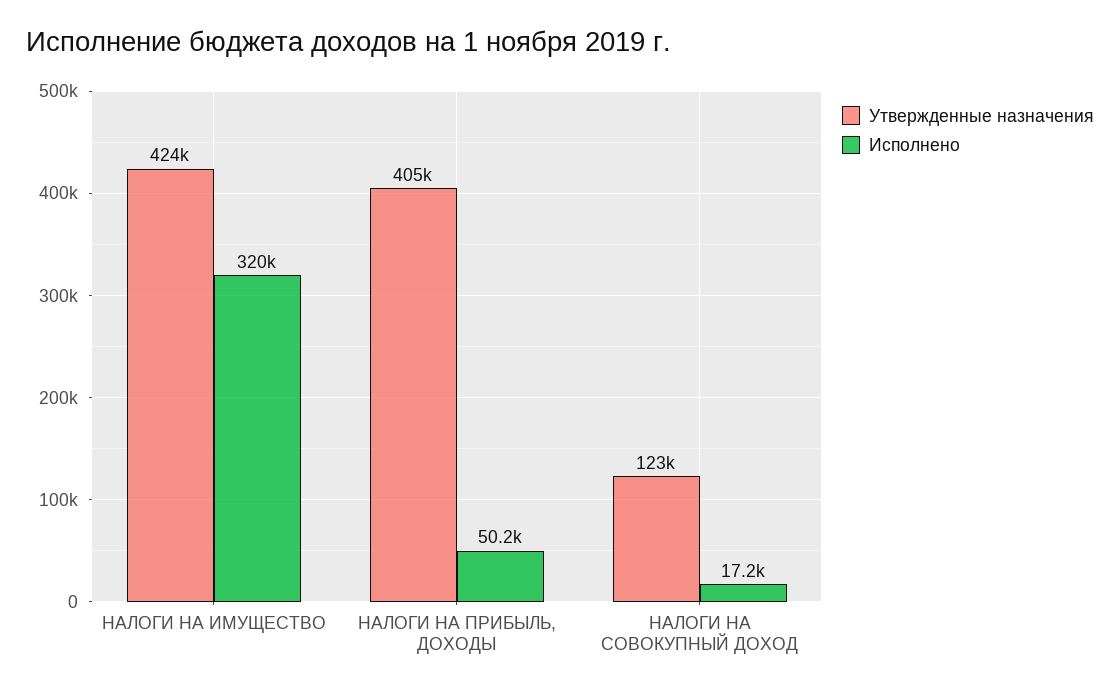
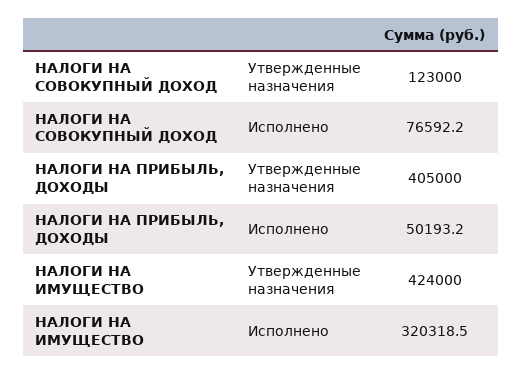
  {
    "Утвержденные назначения": {
      "НАЛОГИ НА ИМУЩЕСТВО": 424000,
      "НАЛОГИ НА ПРИБЫЛЬ, ДОХОДЫ": 405000,
      "НАЛОГИ НА СОВОКУПНЫЙ ДОХОД": 123000
    },
    "Исполнено": {
      "НАЛОГИ НА ИМУЩЕСТВО": 320318.5,
      "НАЛОГИ НА ПРИБЫЛЬ, ДОХОДЫ": 50193.2,
-     "НАЛОГИ НА СОВОКУПНЫЙ ДОХОД": 17200
+     "НАЛОГИ НА СОВОКУПНЫЙ ДОХОД": 76592.2
    }
  }

